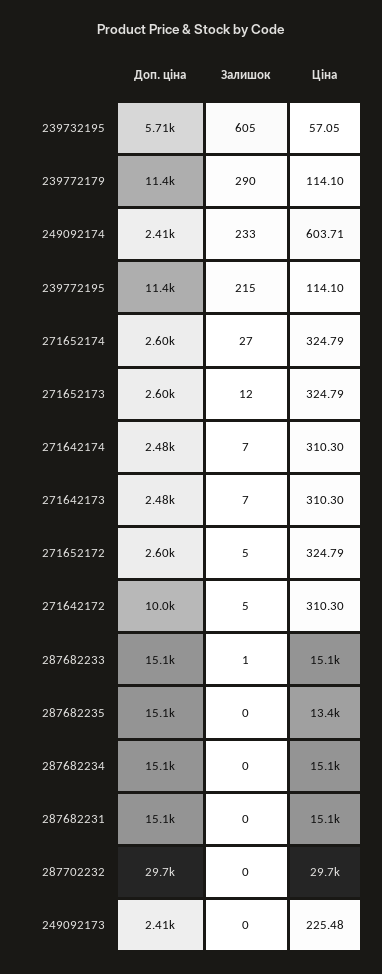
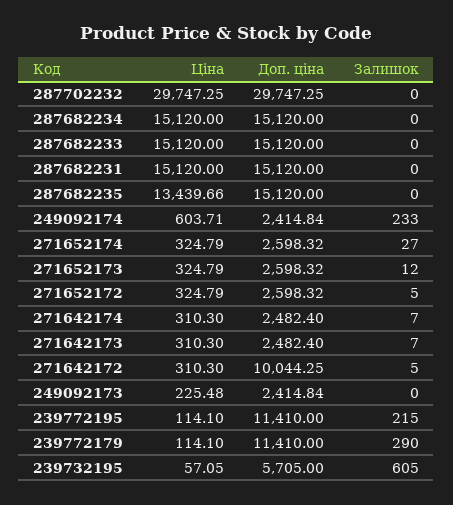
  {
    "Доп. ціна": {
      "239732195": 5705,
      "239772179": 11410,
      "249092174": 2414.84,
      "239772195": 11410,
      "271652174": 2598.32,
      "271652173": 2598.32,
      "271642174": 2482.4,
      "271642173": 2482.4,
      "271652172": 2598.32,
      "271642172": 10044.25,
      "287682233": 15120,
      "287682235": 15120,
      "287682234": 15120,
      "287682231": 15120,
      "287702232": 29747.25,
      "249092173": 2414.84
    },
    "Залишок": {
      "239732195": 605,
      "239772179": 290,
      "249092174": 233,
      "239772195": 215,
      "271652174": 27,
      "271652173": 12,
      "271642174": 7,
      "271642173": 7,
      "271652172": 5,
      "271642172": 5,
-     "287682233": 1,
+     "287682233": 0,
      "287682235": 0,
      "287682234": 0,
      "287682231": 0,
      "287702232": 0,
      "249092173": 0
    },
    "Ціна": {
      "239732195": 57.05,
      "239772179": 114.1,
      "249092174": 603.71,
      "239772195": 114.1,
      "271652174": 324.79,
      "271652173": 324.79,
      "271642174": 310.3,
      "271642173": 310.3,
      "271652172": 324.79,
      "271642172": 310.3,
      "287682233": 15120,
      "287682235": 13439.66,
      "287682234": 15120,
      "287682231": 15120,
      "287702232": 29747.25,
      "249092173": 225.48
    }
  }

